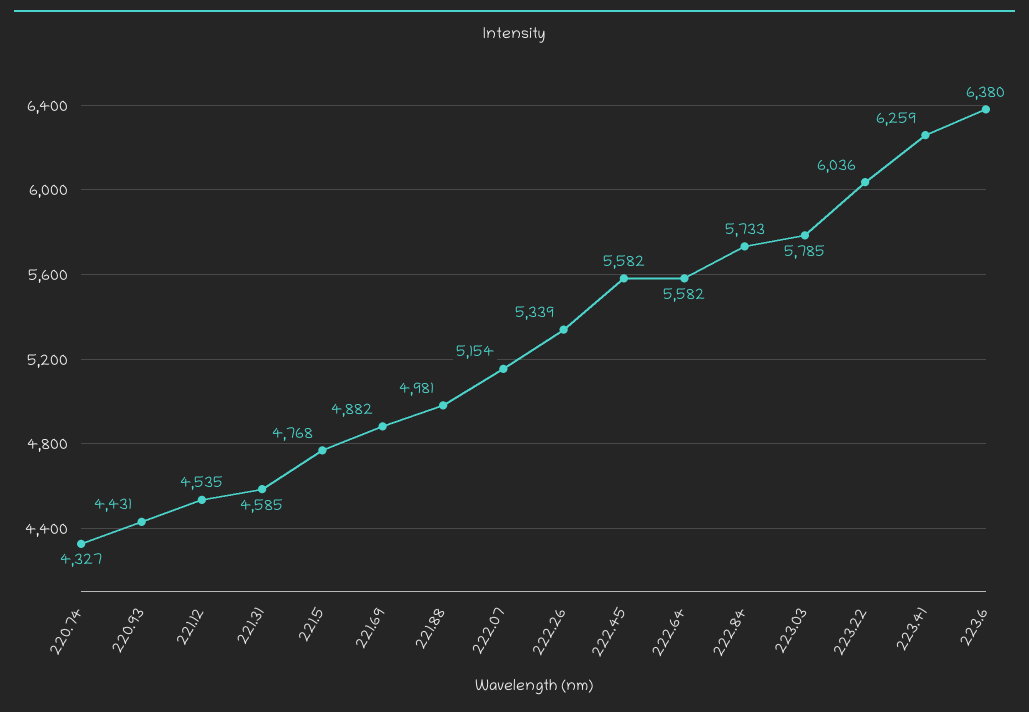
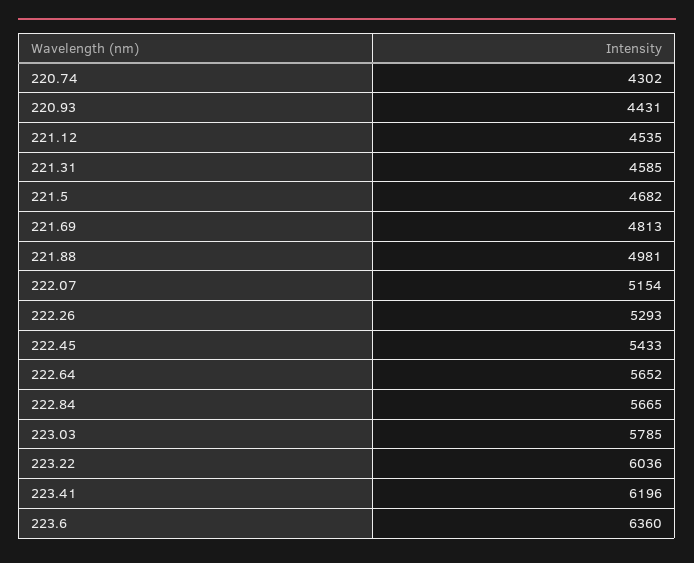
  {
-   "220.74": 4327,
+   "220.74": 4302,
    "220.93": 4431,
    "221.12": 4535,
    "221.31": 4585,
-   "221.5": 4768,
+   "221.5": 4682,
-   "221.69": 4882,
+   "221.69": 4813,
    "221.88": 4981,
    "222.07": 5154,
-   "222.26": 5339,
+   "222.26": 5293,
-   "222.45": 5582,
+   "222.45": 5433,
-   "222.64": 5582,
+   "222.64": 5652,
-   "222.84": 5733,
+   "222.84": 5665,
    "223.03": 5785,
    "223.22": 6036,
-   "223.41": 6259,
+   "223.41": 6196,
-   "223.6": 6380
+   "223.6": 6360
  }

